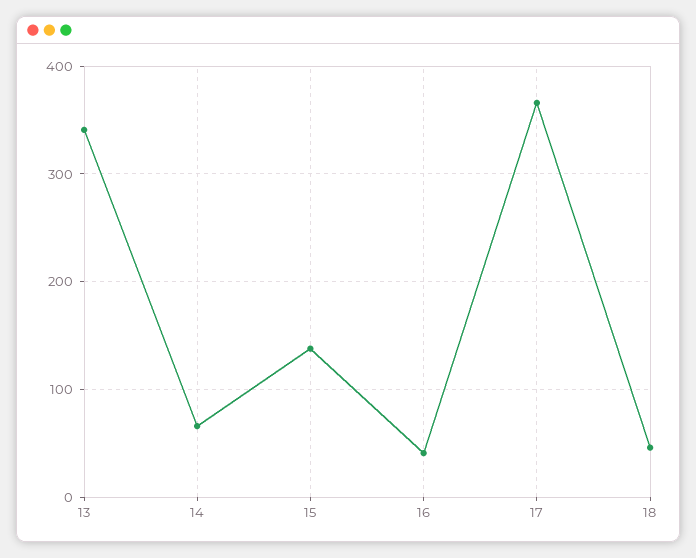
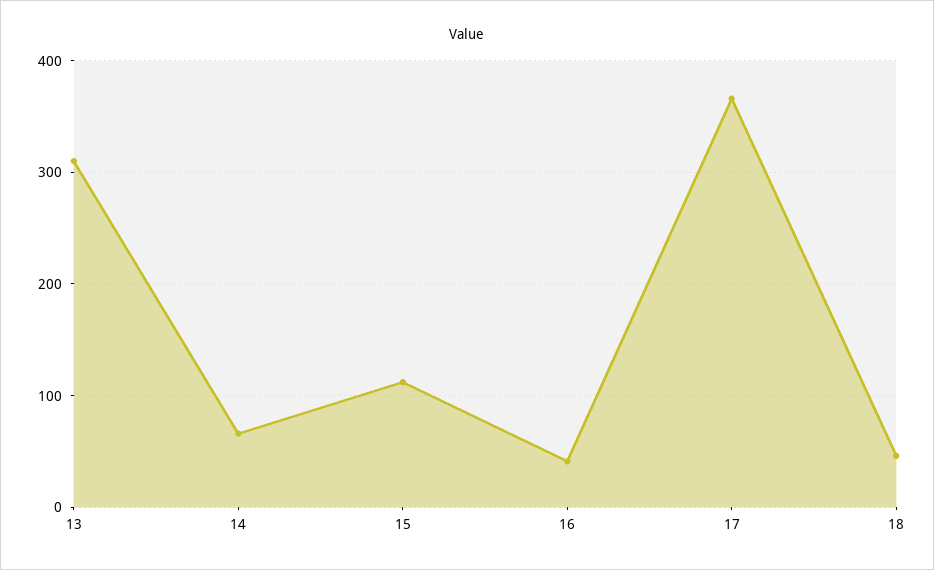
  {
-   "13": 340,
+   "13": 310,
    "14": 70,
-   "15": 140,
+   "15": 110,
    "16": 40,
    "17": 370,
    "18": 50
  }

